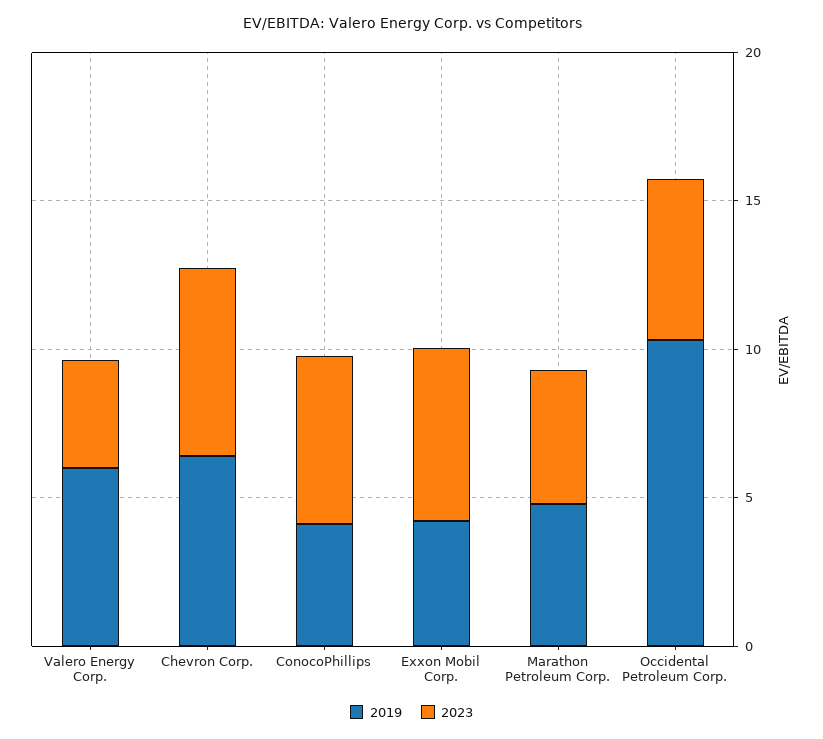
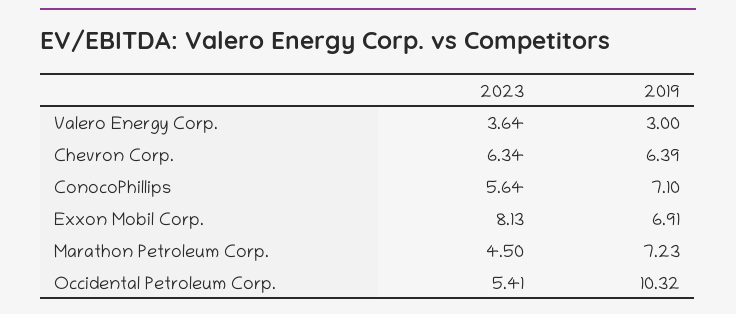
  {
    "2019": {
-     "Valero Energy Corp.": 6,
+     "Valero Energy Corp.": 3,
      "Chevron Corp.": 6.39,
-     "ConocoPhillips": 4,
+     "ConocoPhillips": 7.1,
-     "Exxon Mobil Corp.": 4,
+     "Exxon Mobil Corp.": 6.91,
-     "Marathon Petroleum Corp.": 5,
+     "Marathon Petroleum Corp.": 7.23,
      "Occidental Petroleum Corp.": 10.32
    },
    "2023": {
      "Valero Energy Corp.": 3.64,
      "Chevron Corp.": 6.34,
      "ConocoPhillips": 5.64,
-     "Exxon Mobil Corp.": 6,
+     "Exxon Mobil Corp.": 8.13,
      "Marathon Petroleum Corp.": 4.5,
      "Occidental Petroleum Corp.": 5.41
    }
  }

